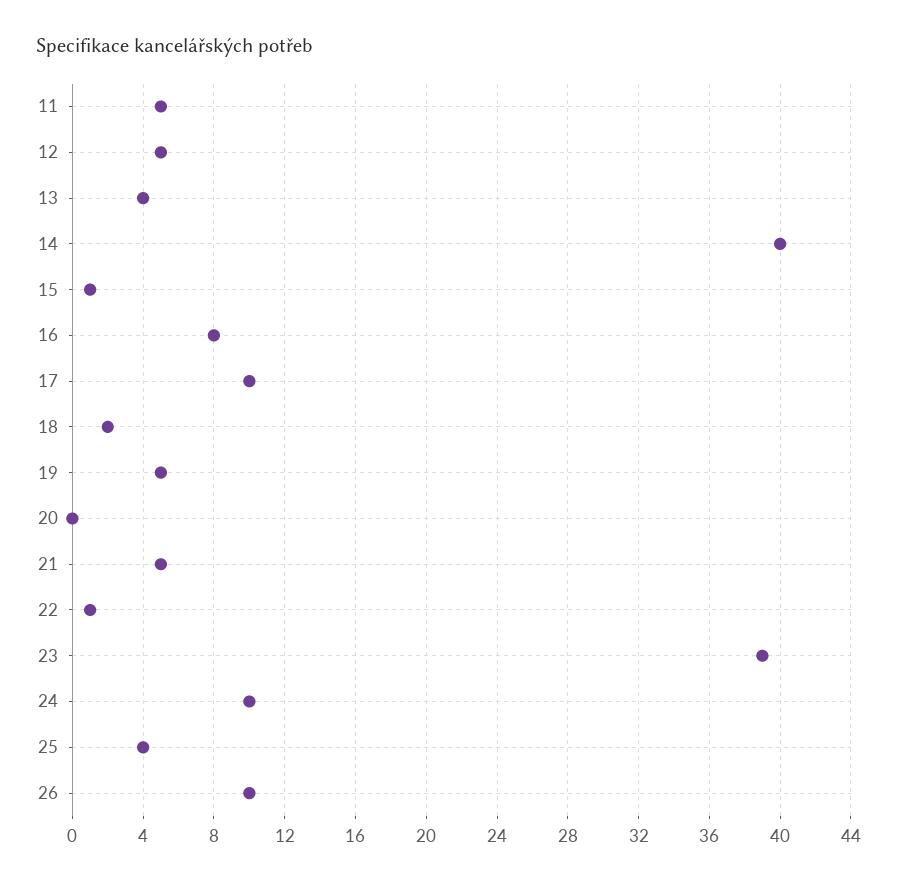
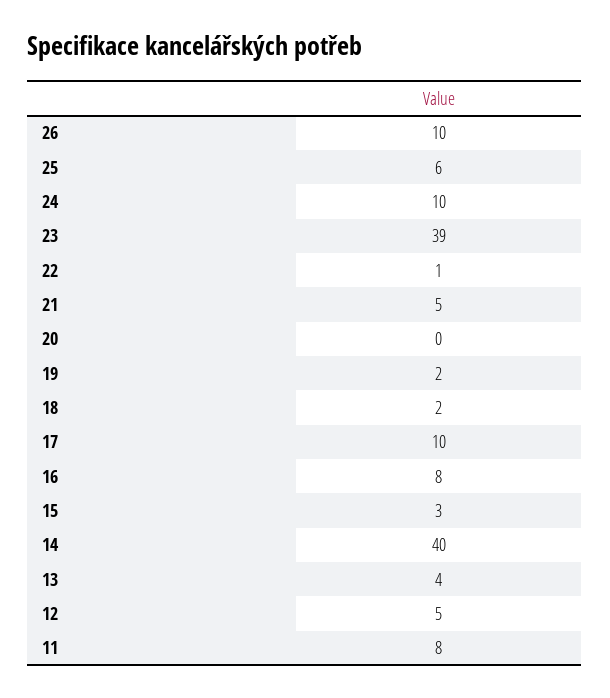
  {
-   "11": 5,
+   "11": 8,
    "12": 5,
    "13": 4,
    "14": 40,
-   "15": 1,
+   "15": 3,
    "16": 8,
    "17": 10,
    "18": 2,
-   "19": 5,
+   "19": 2,
    "20": 0,
    "21": 5,
    "22": 1,
    "23": 39,
    "24": 10,
-   "25": 4,
+   "25": 6,
    "26": 10
  }

